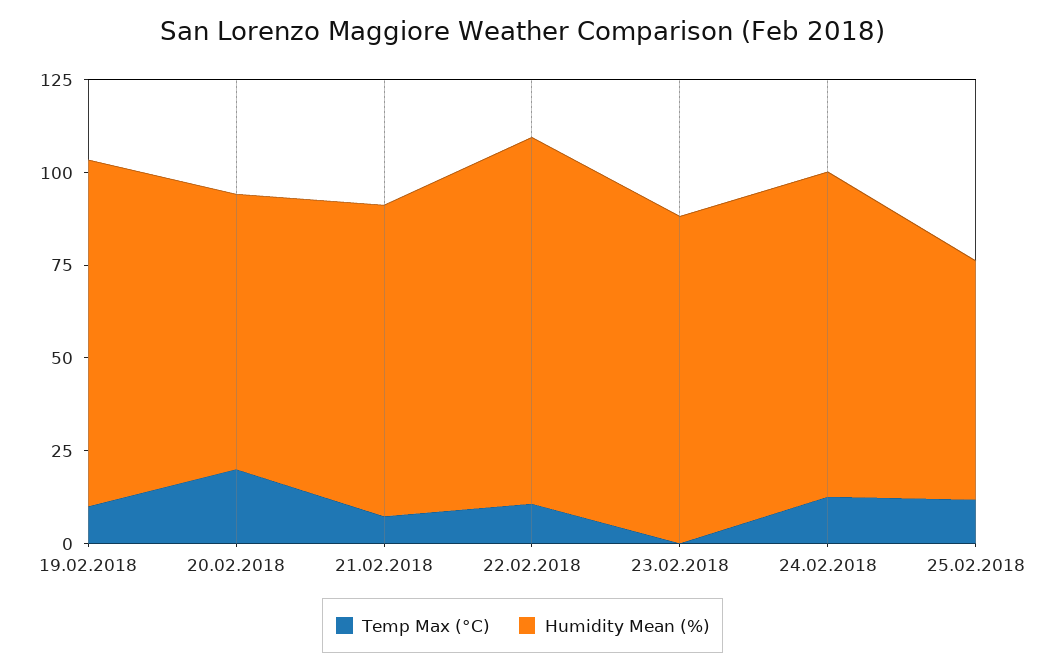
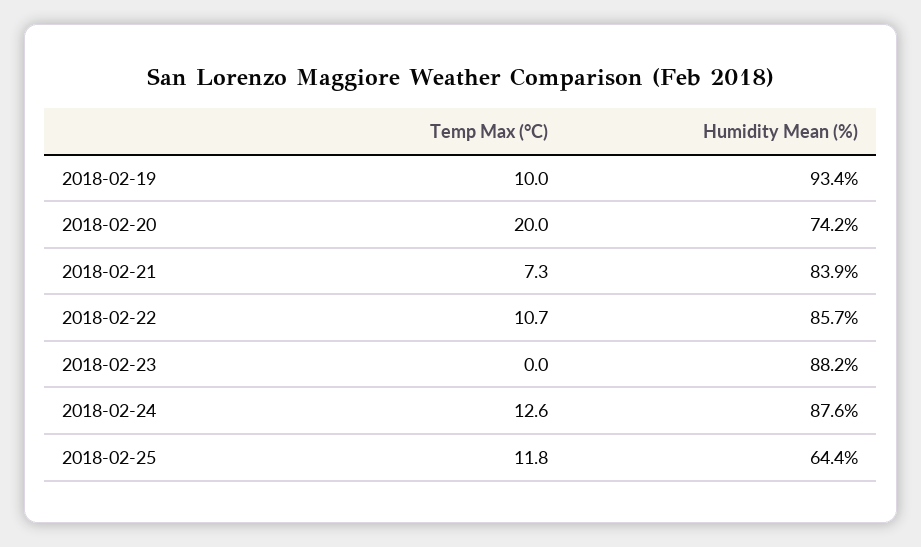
  {
    "Temp Max (°C)": {
      "19.02.2018": 10,
      "20.02.2018": 20,
      "21.02.2018": 7.3,
      "22.02.2018": 10.7,
      "23.02.2018": 0,
      "24.02.2018": 12.6,
      "25.02.2018": 11.8
    },
    "Humidity Mean (%)": {
      "19.02.2018": 93.4,
      "20.02.2018": 74.2,
      "21.02.2018": 83.9,
-     "22.02.2018": 100,
+     "22.02.2018": 85.7,
      "23.02.2018": 88.2,
      "24.02.2018": 87.6,
      "25.02.2018": 64.4
    }
  }

